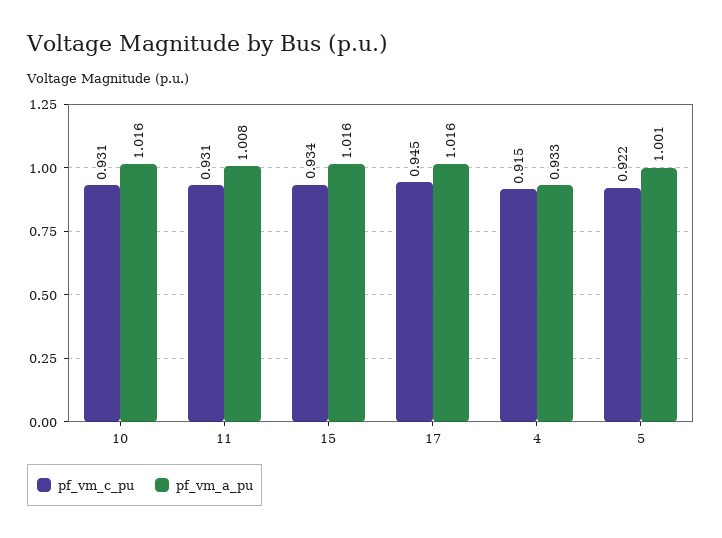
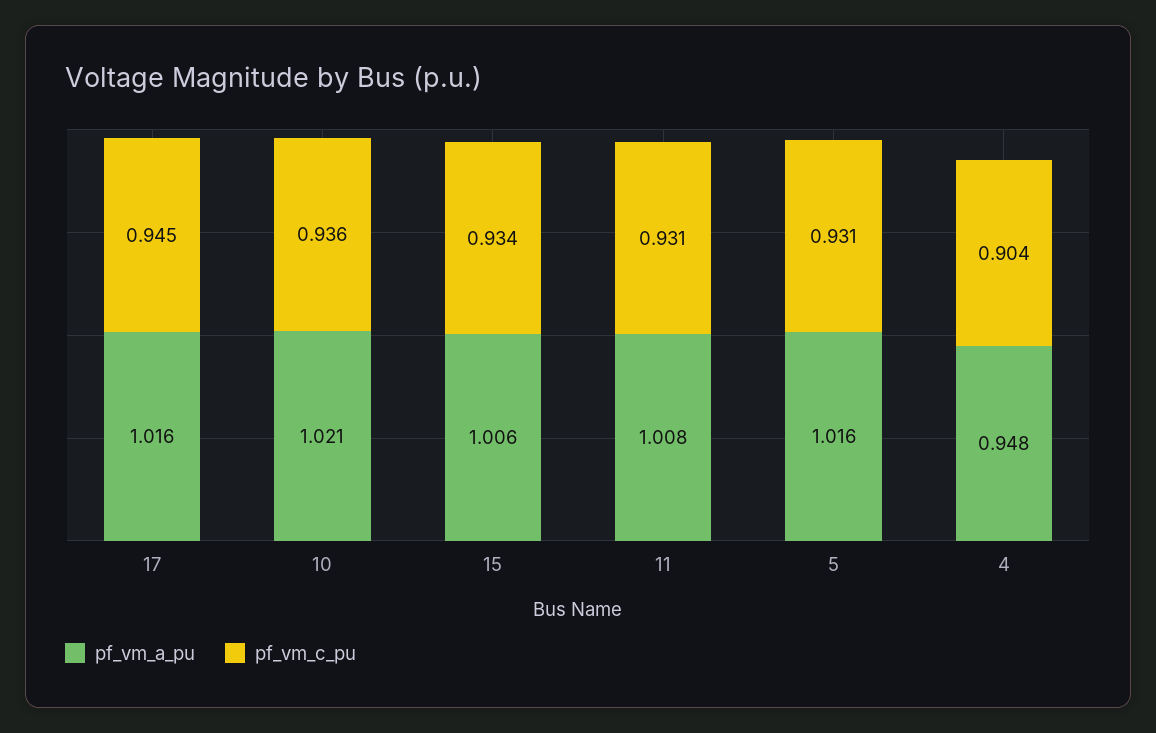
  {
    "pf_vm_c_pu": {
-     "10": 0.931,
+     "10": 0.936,
      "11": 0.931,
      "15": 0.934,
      "17": 0.945,
-     "4": 0.915,
+     "4": 0.904,
-     "5": 0.922
+     "5": 0.931
    },
    "pf_vm_a_pu": {
-     "10": 1.016,
+     "10": 1.021,
      "11": 1.008,
-     "15": 1.016,
+     "15": 1.006,
      "17": 1.016,
-     "4": 0.933,
+     "4": 0.948,
-     "5": 1.001
+     "5": 1.016
    }
  }

